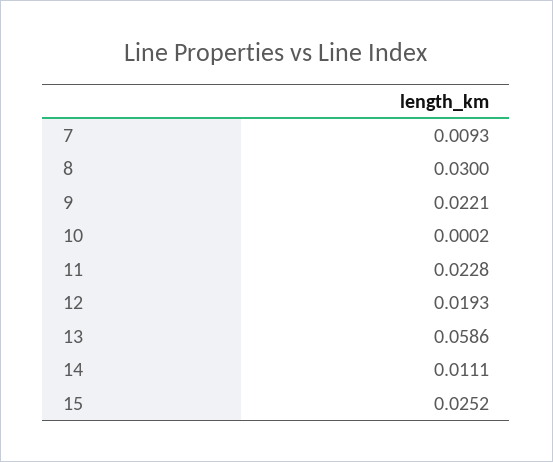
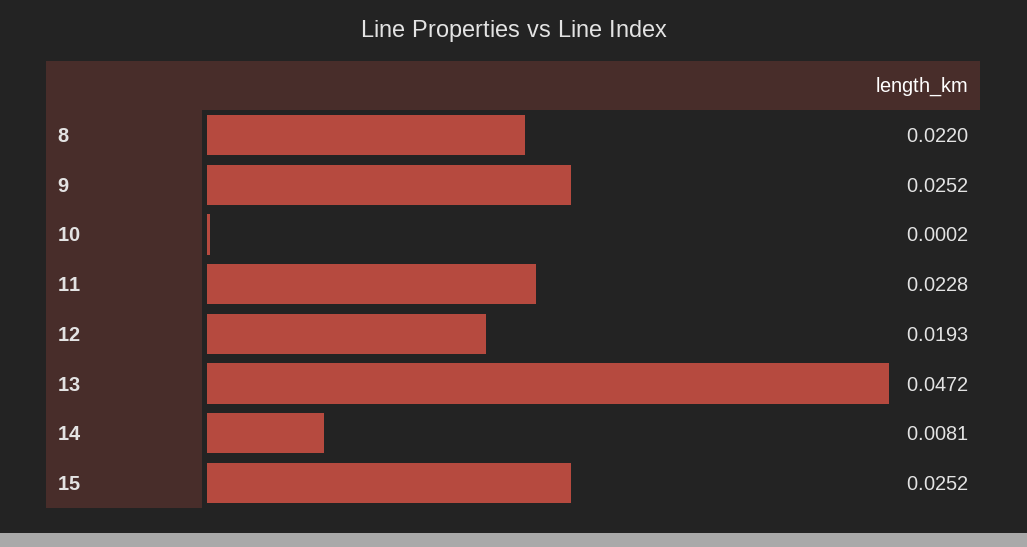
  {
-   "7": 0.0093,
-   "8": 0.03,
+   "8": 0.022,
-   "9": 0.0221,
+   "9": 0.0252,
    "10": 0.0002,
    "11": 0.0228,
    "12": 0.0193,
-   "13": 0.0586,
+   "13": 0.0472,
-   "14": 0.0111,
+   "14": 0.0081,
    "15": 0.0252
  }

